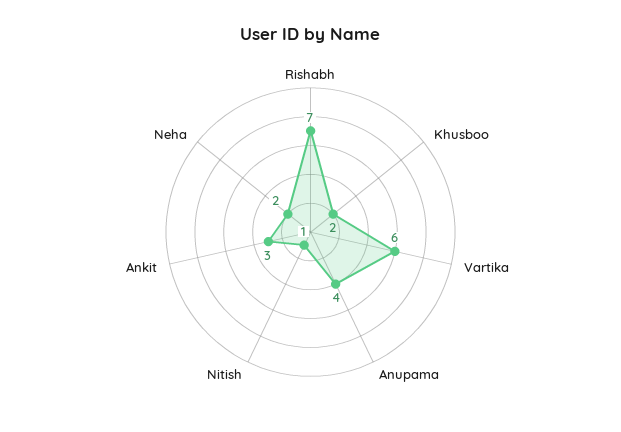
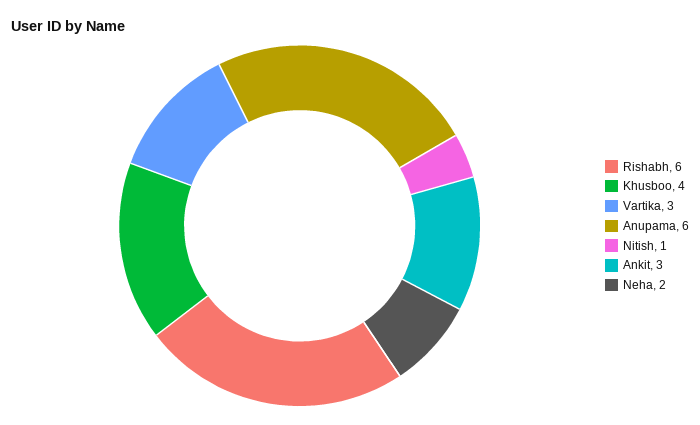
  {
-   "Rishabh": 7,
+   "Rishabh": 6,
-   "Khusboo": 2,
+   "Khusboo": 4,
-   "Vartika": 6,
+   "Vartika": 3,
-   "Anupama": 4,
+   "Anupama": 6,
    "Nitish": 1,
    "Ankit": 3,
    "Neha": 2
  }

